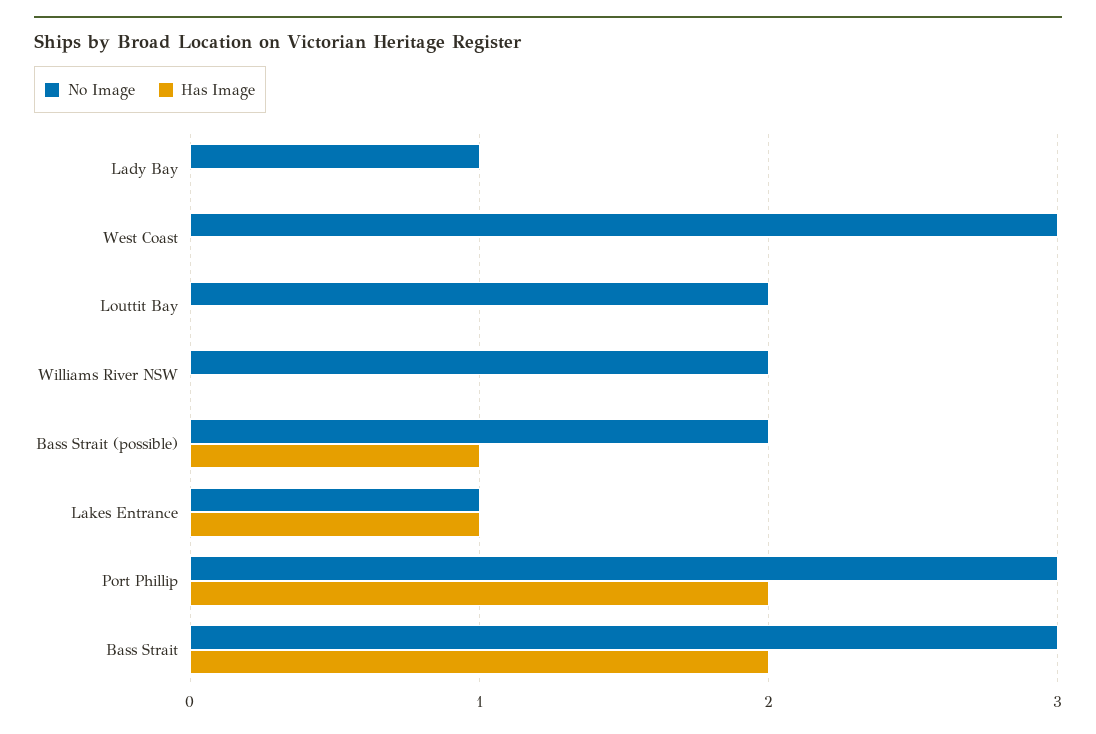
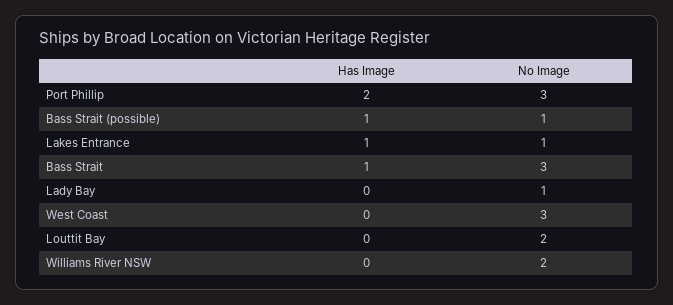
  {
    "No Image": {
      "Lady Bay": 1,
      "West Coast": 3,
      "Louttit Bay": 2,
      "Williams River NSW": 2,
-     "Bass Strait (possible)": 2,
+     "Bass Strait (possible)": 1,
      "Lakes Entrance": 1,
      "Port Phillip": 3,
      "Bass Strait": 3
    },
    "Has Image": {
      "Lady Bay": 0,
      "West Coast": 0,
      "Louttit Bay": 0,
      "Williams River NSW": 0,
      "Bass Strait (possible)": 1,
      "Lakes Entrance": 1,
      "Port Phillip": 2,
-     "Bass Strait": 2
+     "Bass Strait": 1
    }
  }

